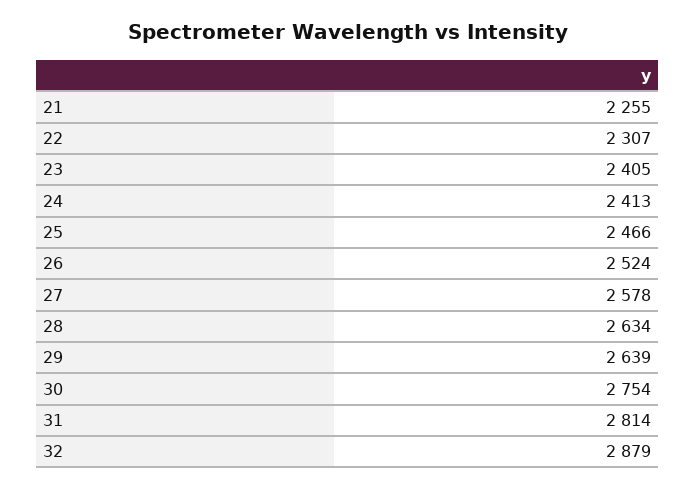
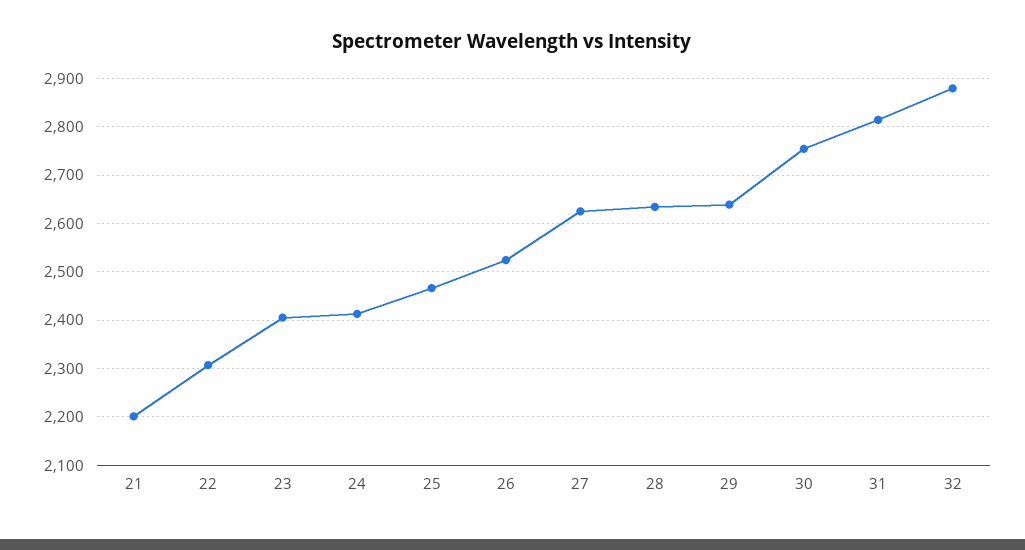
  {
-   "21": 2255,
+   "21": 2200,
    "22": 2307,
    "23": 2405,
    "24": 2413,
    "25": 2466,
    "26": 2524,
-   "27": 2578,
+   "27": 2620,
    "28": 2634,
    "29": 2639,
    "30": 2754,
    "31": 2814,
    "32": 2879
  }

